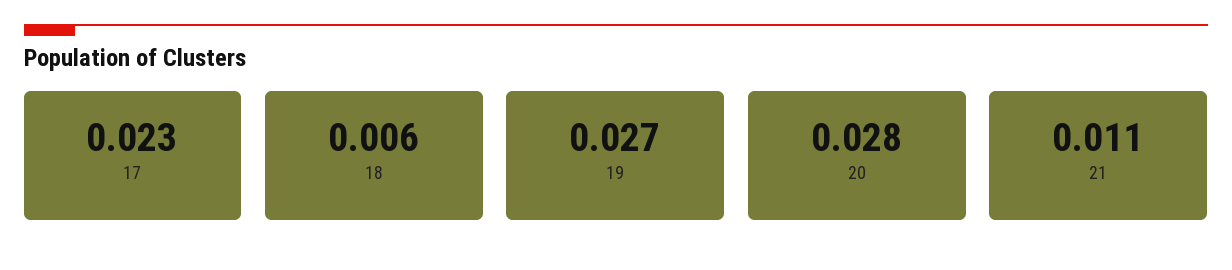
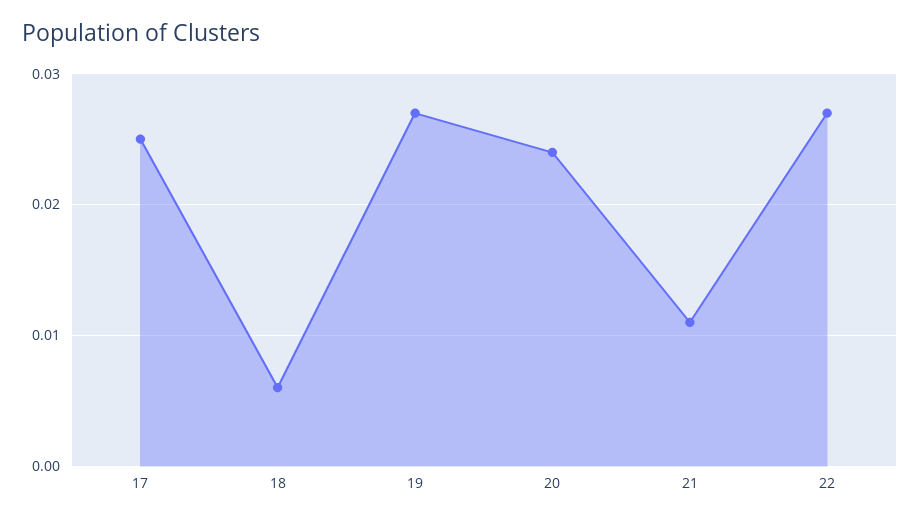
  {
-   "17": 0.023,
+   "17": 0.025,
    "18": 0.006,
    "19": 0.027,
-   "20": 0.028,
+   "20": 0.024,
-   "21": 0.011
+   "21": 0.011,
+   "22": 0.027
  }

